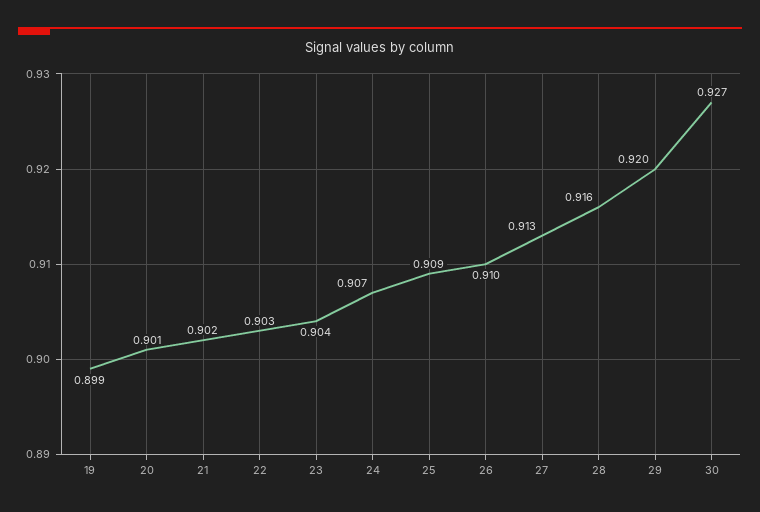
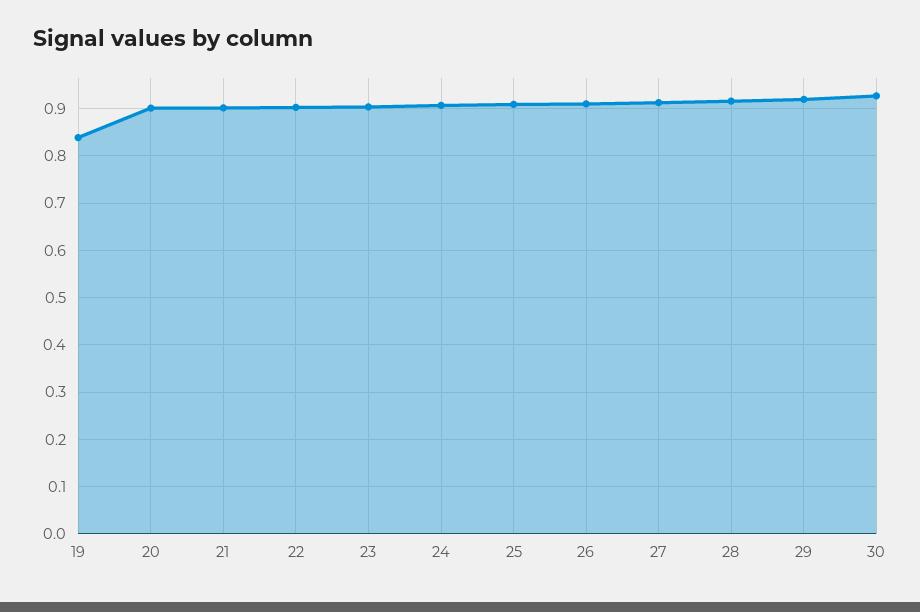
  {
-   "19": 0.899,
+   "19": 0.84,
    "20": 0.901,
    "21": 0.902,
    "22": 0.903,
    "23": 0.904,
    "24": 0.907,
    "25": 0.909,
    "26": 0.91,
    "27": 0.913,
    "28": 0.916,
    "29": 0.92,
    "30": 0.927
  }

